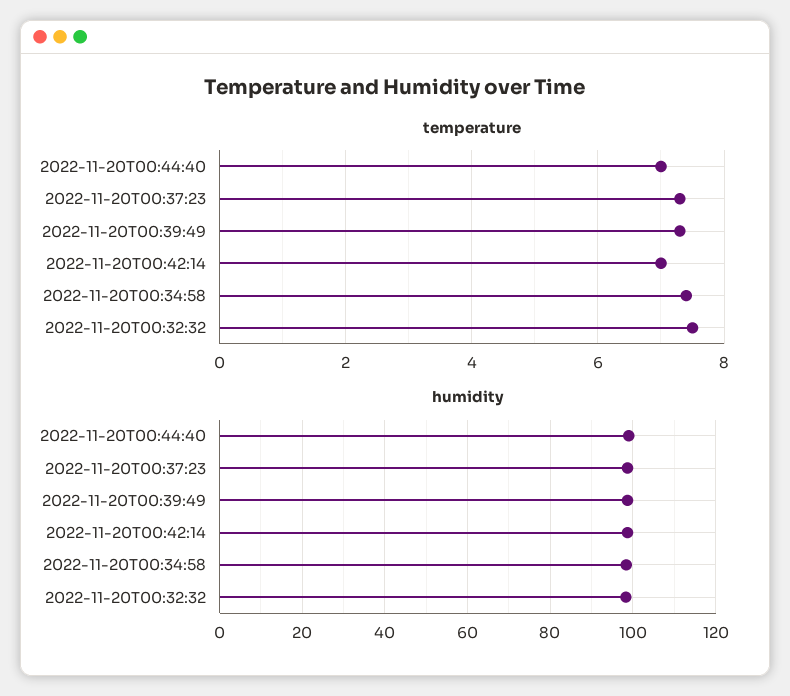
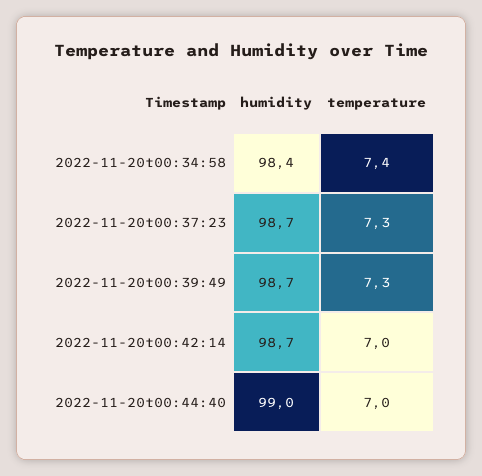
  {
    "temperature": {
      "2022-11-20T00:44:40": 7,
      "2022-11-20T00:37:23": 7.3,
      "2022-11-20T00:39:49": 7.3,
      "2022-11-20T00:42:14": 7,
-     "2022-11-20T00:34:58": 7.4,
+     "2022-11-20T00:34:58": 7.4
-     "2022-11-20T00:32:32": 7.5
    },
    "humidity": {
      "2022-11-20T00:44:40": 99,
      "2022-11-20T00:37:23": 98.7,
      "2022-11-20T00:39:49": 98.7,
      "2022-11-20T00:42:14": 98.7,
-     "2022-11-20T00:34:58": 98.4,
+     "2022-11-20T00:34:58": 98.4
-     "2022-11-20T00:32:32": 98
    }
  }

